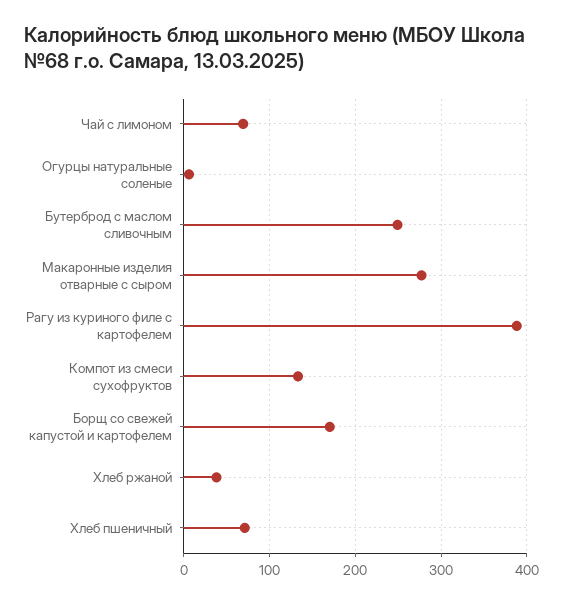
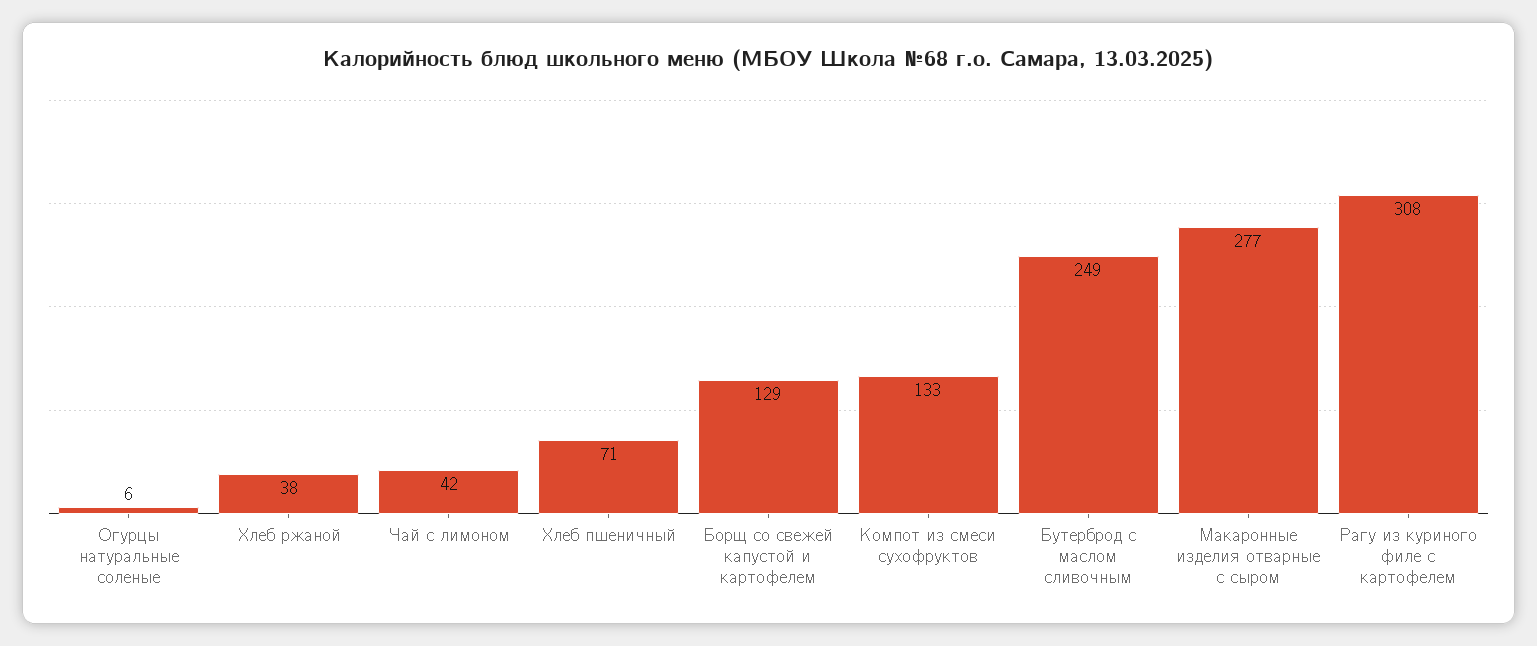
  {
-   "Чай с лимоном": 70,
+   "Чай с лимоном": 42,
    "Огурцы натуральные соленые": 6,
    "Бутерброд с маслом сливочным": 249,
    "Макаронные изделия отварные с сыром": 277,
-   "Рагу из куриного филе с картофелем": 390,
+   "Рагу из куриного филе с картофелем": 308,
    "Компот из смеси сухофруктов": 133,
-   "Борщ со свежей капустой и картофелем": 170,
+   "Борщ со свежей капустой и картофелем": 129,
    "Хлеб ржаной": 38,
    "Хлеб пшеничный": 71
  }

